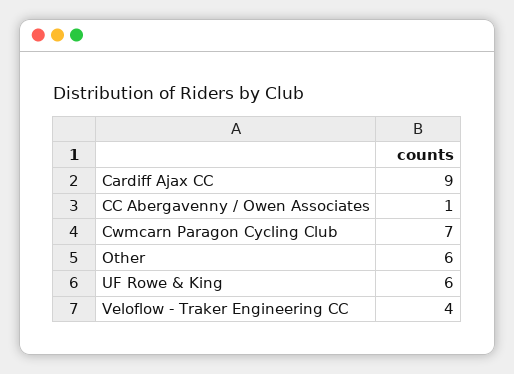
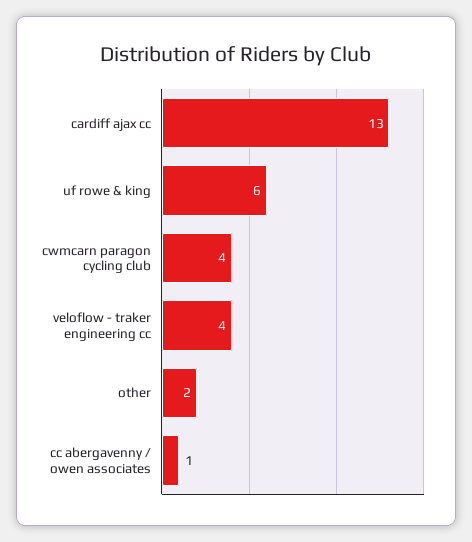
  {
-   "Cardiff Ajax CC": 9,
+   "Cardiff Ajax CC": 13,
    "CC Abergavenny / Owen Associates": 1,
-   "Cwmcarn Paragon Cycling Club": 7,
+   "Cwmcarn Paragon Cycling Club": 4,
-   "Other": 6,
+   "Other": 2,
    "UF Rowe & King": 6,
    "Veloflow - Traker Engineering CC": 4
  }

